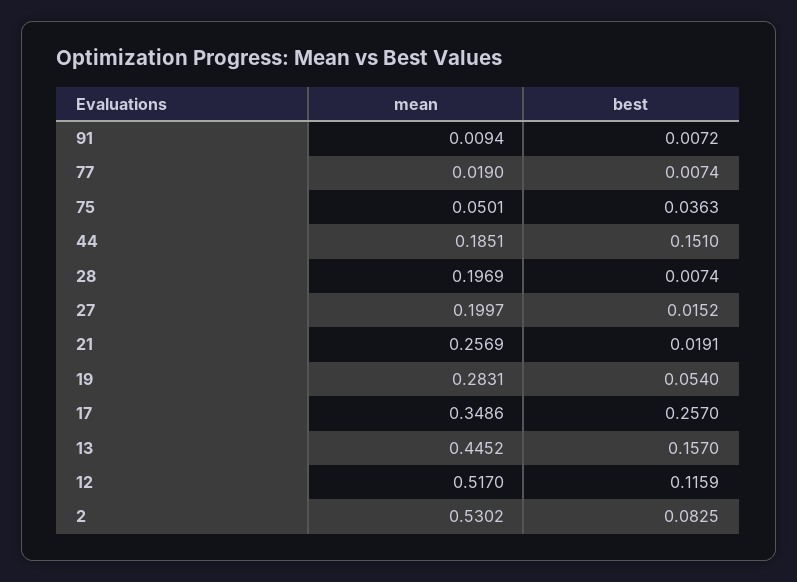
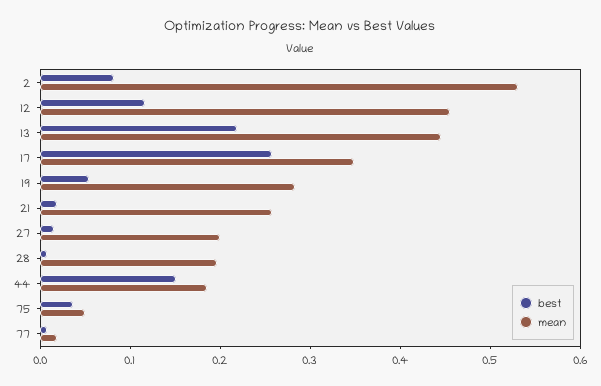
  {
    "mean": {
-     "91": 0.0094,
      "77": 0.019,
      "75": 0.0501,
      "44": 0.1851,
      "28": 0.1969,
      "27": 0.1997,
      "21": 0.2569,
      "19": 0.2831,
      "17": 0.3486,
      "13": 0.4452,
-     "12": 0.517,
+     "12": 0.46,
      "2": 0.5302
    },
    "best": {
-     "91": 0.0072,
      "77": 0.0074,
      "75": 0.0363,
      "44": 0.151,
      "28": 0.0074,
      "27": 0.0152,
      "21": 0.0191,
      "19": 0.054,
      "17": 0.257,
-     "13": 0.157,
+     "13": 0.22,
      "12": 0.1159,
      "2": 0.0825
    }
  }

